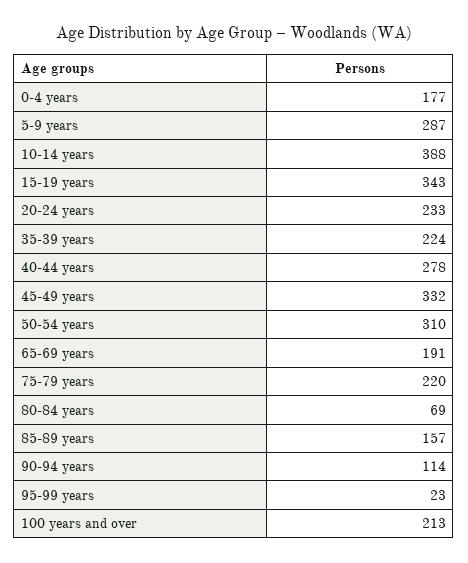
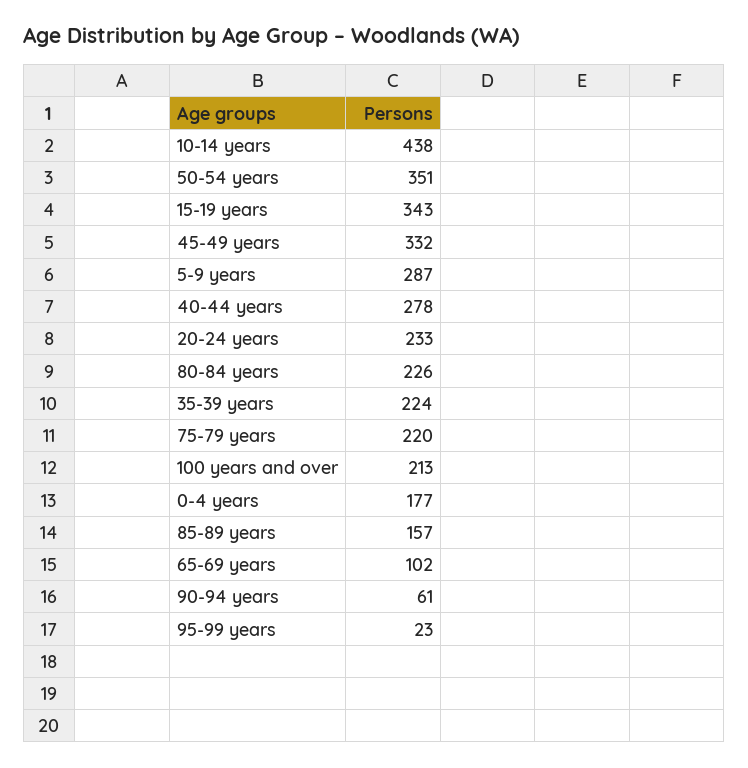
  {
    "0-4 years": 177,
    "5-9 years": 287,
-   "10-14 years": 388,
+   "10-14 years": 438,
    "15-19 years": 343,
    "20-24 years": 233,
    "35-39 years": 224,
    "40-44 years": 278,
    "45-49 years": 332,
-   "50-54 years": 310,
+   "50-54 years": 351,
-   "65-69 years": 191,
+   "65-69 years": 102,
    "75-79 years": 220,
-   "80-84 years": 69,
+   "80-84 years": 226,
    "85-89 years": 157,
-   "90-94 years": 114,
+   "90-94 years": 61,
    "95-99 years": 23,
    "100 years and over": 213
  }

